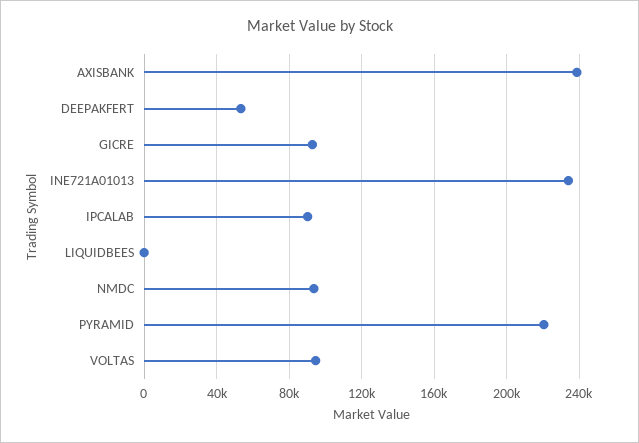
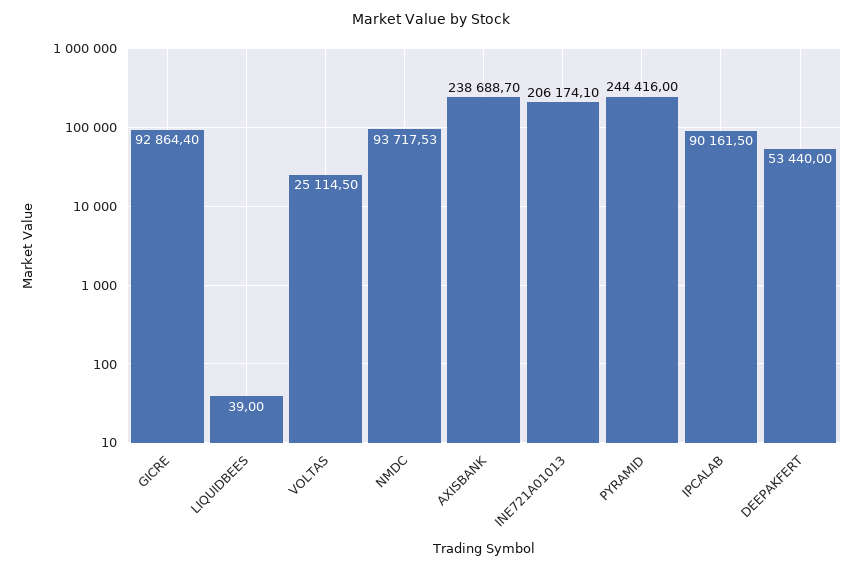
  {
    "AXISBANK": 238688.7,
    "DEEPAKFERT": 53440,
    "GICRE": 92864.4,
-   "INE721A01013": 235000,
+   "INE721A01013": 206174.1,
    "IPCALAB": 90161.5,
    "LIQUIDBEES": 39,
    "NMDC": 93717.53,
-   "PYRAMID": 220000,
+   "PYRAMID": 244416,
-   "VOLTAS": 95000
+   "VOLTAS": 25114.5
  }

